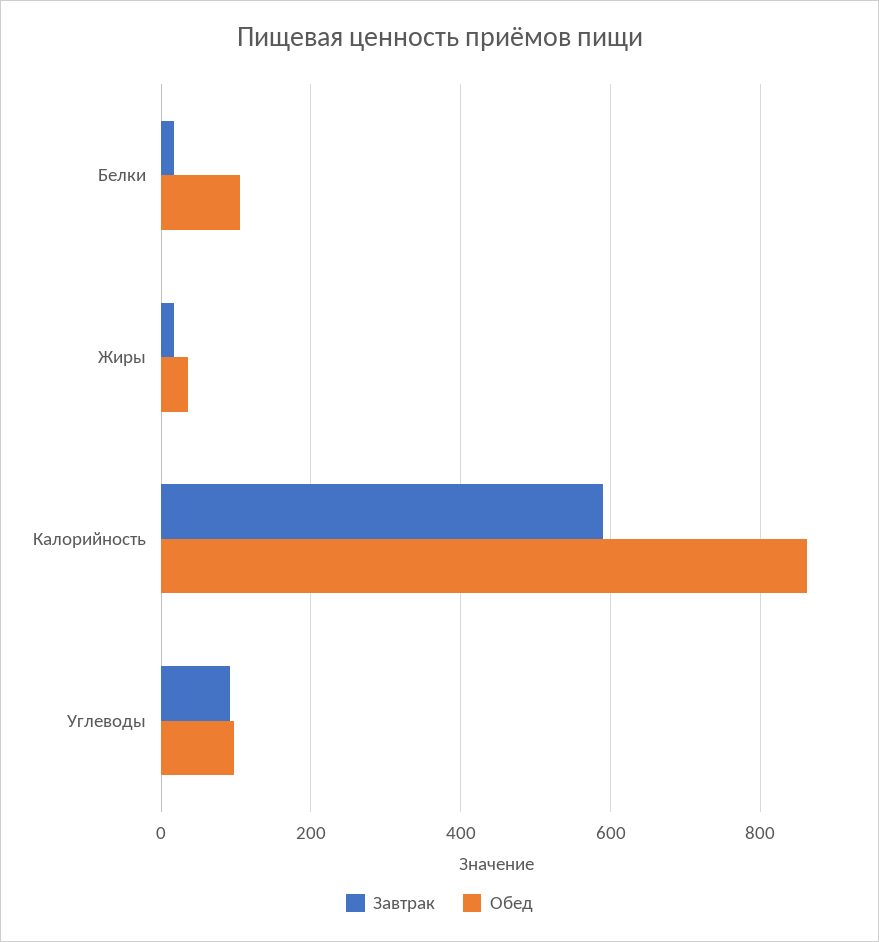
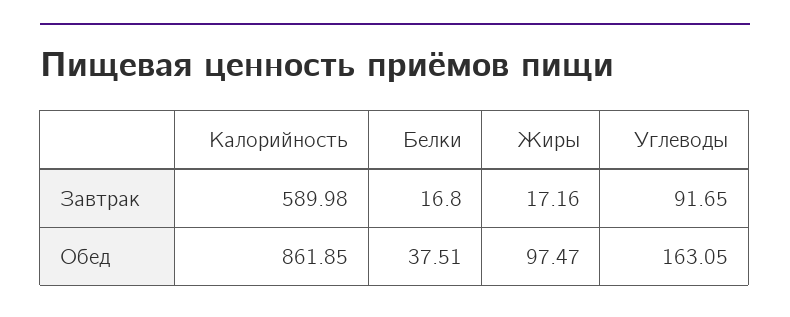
  {
    "Завтрак": {
      "Белки": 16.8,
      "Жиры": 17.16,
      "Калорийность": 589.98,
      "Углеводы": 91.65
    },
    "Обед": {
-     "Белки": 100,
+     "Белки": 37.51,
-     "Жиры": 40,
+     "Жиры": 97.47,
      "Калорийность": 861.85,
-     "Углеводы": 100
+     "Углеводы": 163.05
    }
  }

